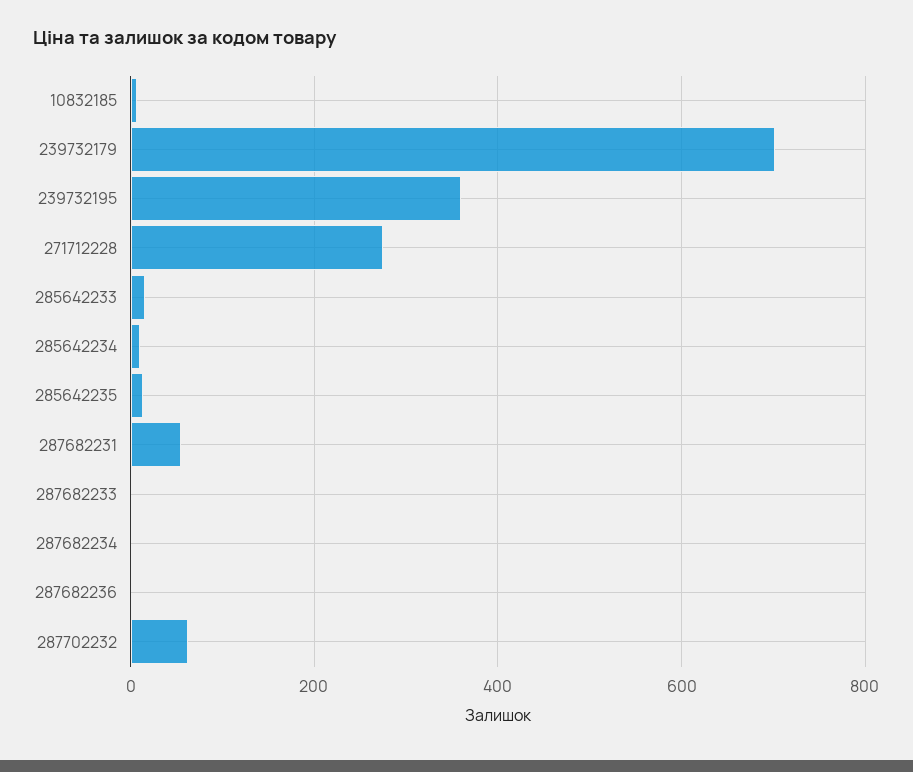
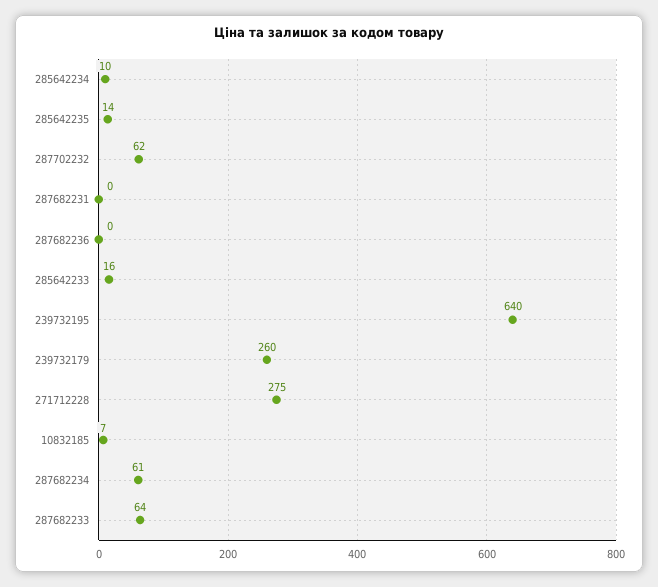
  {
    "10832185": 7,
-   "239732179": 700,
+   "239732179": 260,
-   "239732195": 360,
+   "239732195": 640,
    "271712228": 275,
    "285642233": 16,
    "285642234": 10,
    "285642235": 14,
-   "287682231": 60,
+   "287682231": 0,
-   "287682233": 0,
+   "287682233": 64,
-   "287682234": 0,
+   "287682234": 61,
    "287682236": 0,
    "287702232": 62
  }

